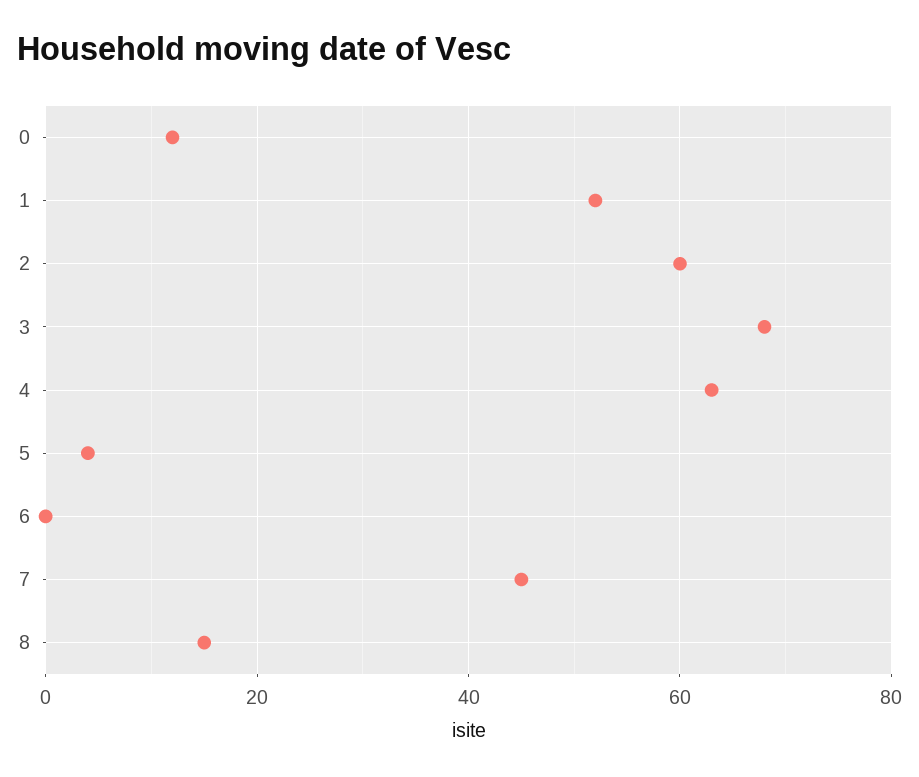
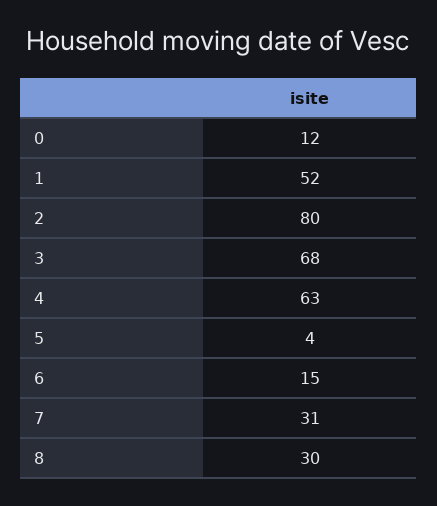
  {
    "0": 12,
    "1": 52,
-   "2": 60,
+   "2": 80,
    "3": 68,
    "4": 63,
    "5": 4,
-   "6": 0,
+   "6": 15,
-   "7": 45,
+   "7": 31,
-   "8": 15
+   "8": 30
  }

